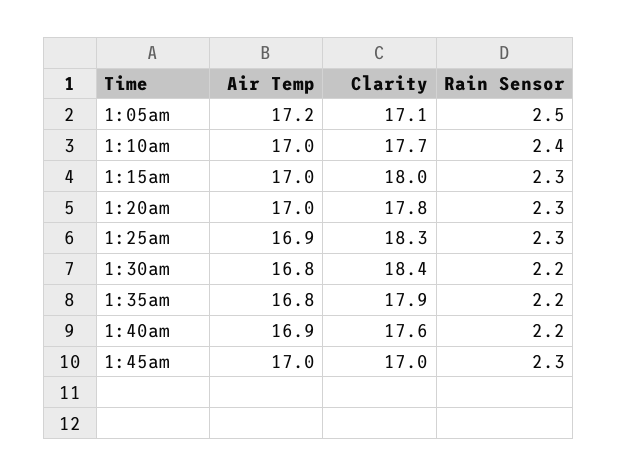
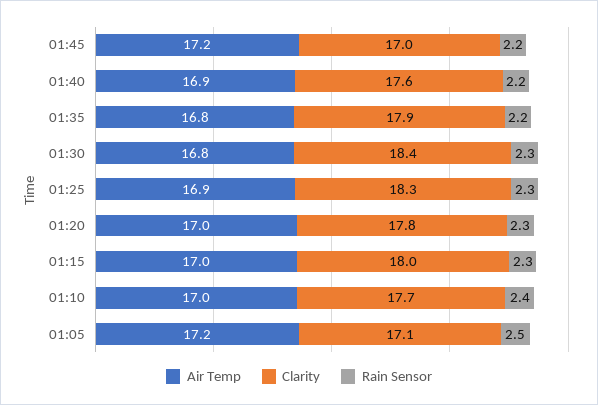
  {
    "Air Temp": {
      "1:05am": 17.2,
      "1:10am": 17,
      "1:15am": 17,
      "1:20am": 17,
      "1:25am": 16.9,
      "1:30am": 16.8,
      "1:35am": 16.8,
      "1:40am": 16.9,
-     "1:45am": 17
+     "1:45am": 17.2
    },
    "Clarity": {
      "1:05am": 17.1,
      "1:10am": 17.7,
      "1:15am": 18,
      "1:20am": 17.8,
      "1:25am": 18.3,
      "1:30am": 18.4,
      "1:35am": 17.9,
      "1:40am": 17.6,
      "1:45am": 17
    },
    "Rain Sensor": {
      "1:05am": 2.5,
      "1:10am": 2.4,
      "1:15am": 2.3,
      "1:20am": 2.3,
      "1:25am": 2.3,
-     "1:30am": 2.2,
+     "1:30am": 2.3,
      "1:35am": 2.2,
      "1:40am": 2.2,
-     "1:45am": 2.3
+     "1:45am": 2.2
    }
  }

